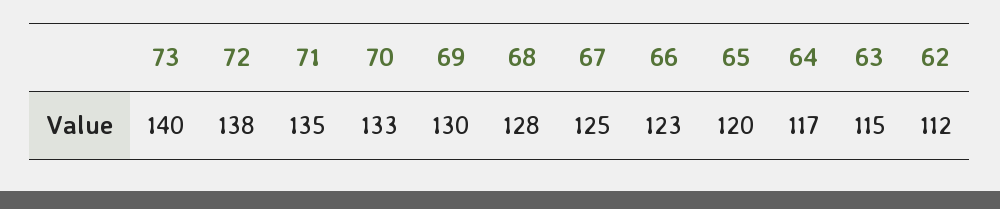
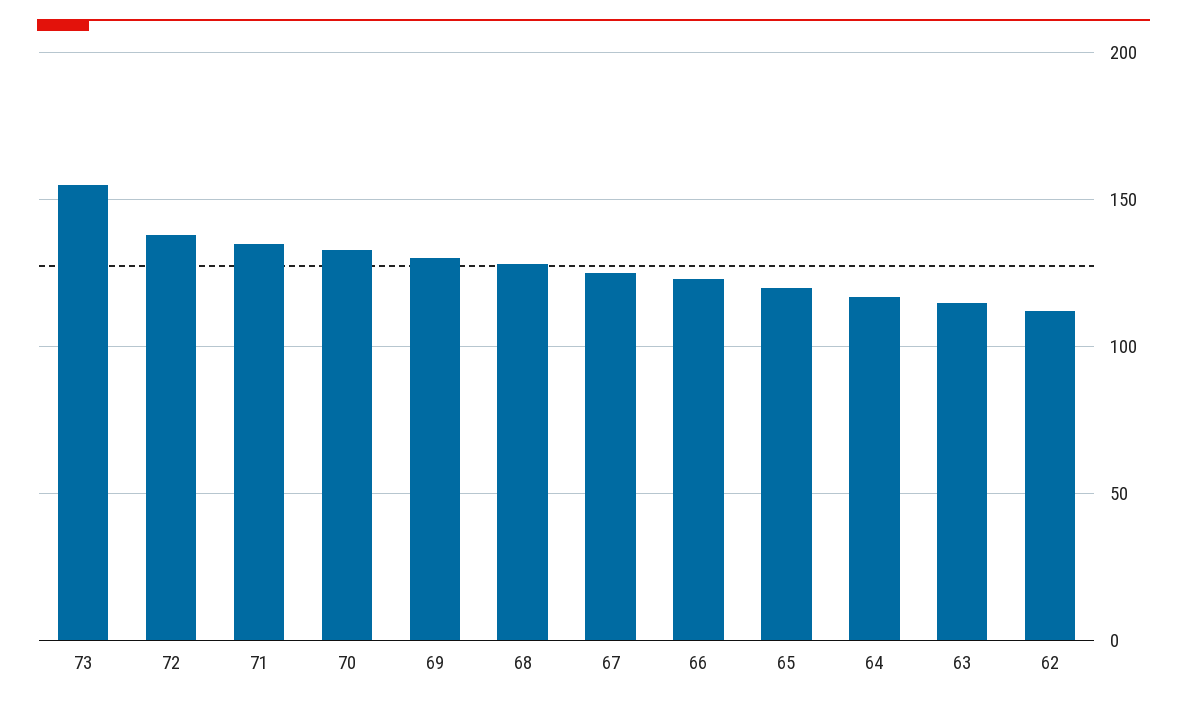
  {
-   "73": 140,
+   "73": 155,
    "72": 138,
    "71": 135,
    "70": 133,
    "69": 130,
    "68": 128,
    "67": 125,
    "66": 123,
    "65": 120,
    "64": 117,
    "63": 115,
    "62": 112
  }

